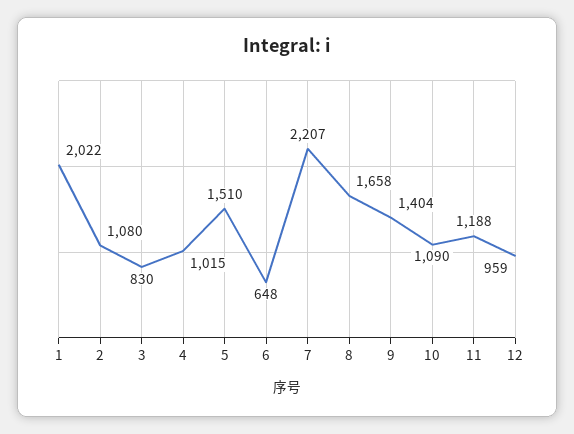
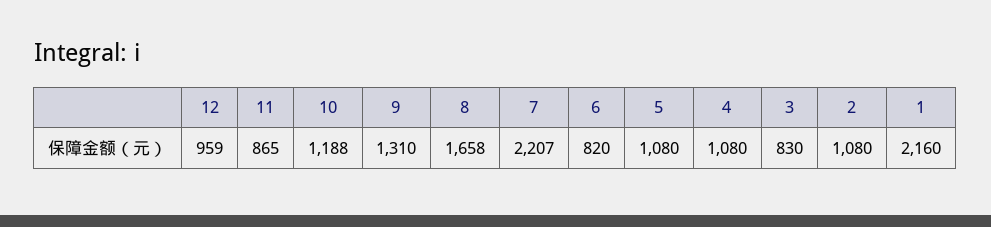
  {
-   "1": 2022,
+   "1": 2160,
    "2": 1080,
    "3": 830,
-   "4": 1015,
+   "4": 1080,
-   "5": 1510,
+   "5": 1080,
-   "6": 648,
+   "6": 820,
    "7": 2207,
    "8": 1658,
-   "9": 1404,
+   "9": 1310,
-   "10": 1090,
+   "10": 1188,
-   "11": 1188,
+   "11": 865,
    "12": 959
  }

